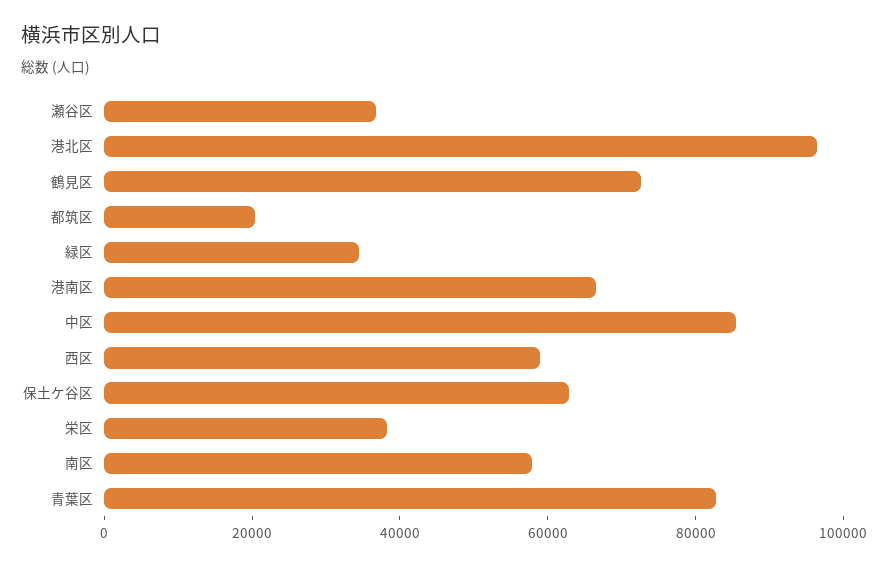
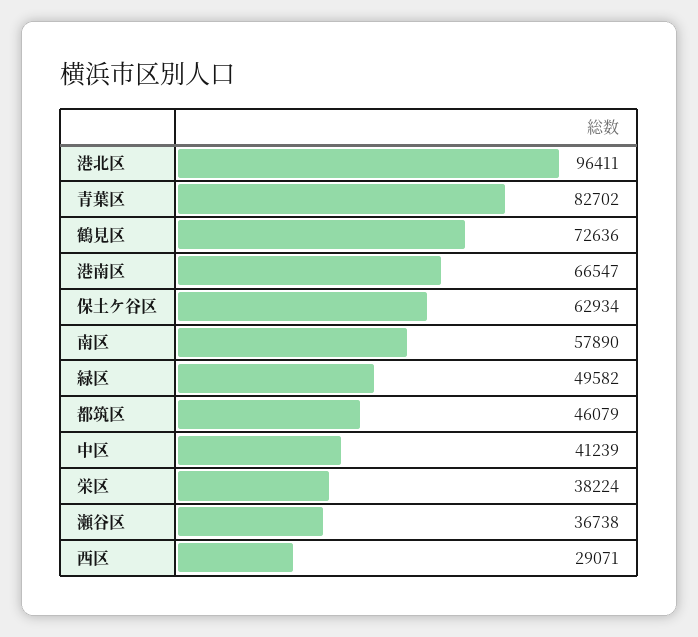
  {
    "瀬谷区": 36738,
    "港北区": 96411,
    "鶴見区": 72636,
-   "都筑区": 20000,
+   "都筑区": 46079,
-   "緑区": 35000,
+   "緑区": 49582,
    "港南区": 66547,
-   "中区": 85000,
+   "中区": 41239,
-   "西区": 60000,
+   "西区": 29071,
    "保土ケ谷区": 62934,
    "栄区": 38224,
    "南区": 57890,
    "青葉区": 82702
  }

